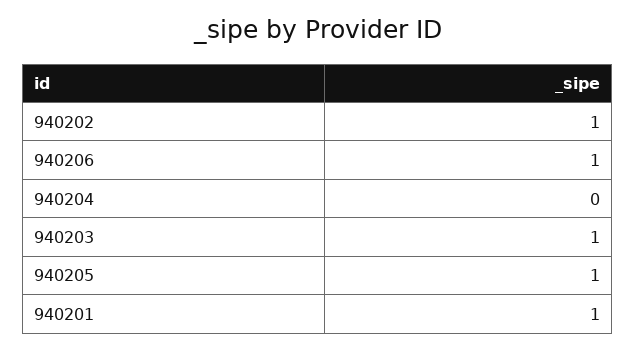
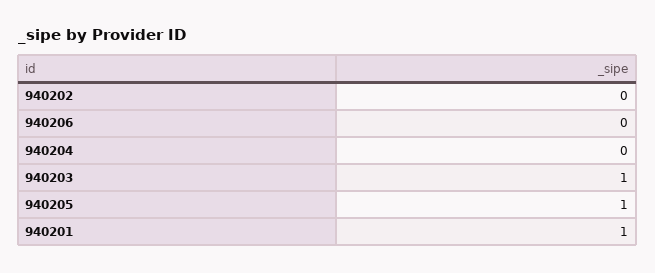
  {
-   "940202": 1,
+   "940202": 0,
-   "940206": 1,
+   "940206": 0,
    "940204": 0,
    "940203": 1,
    "940205": 1,
    "940201": 1
  }

